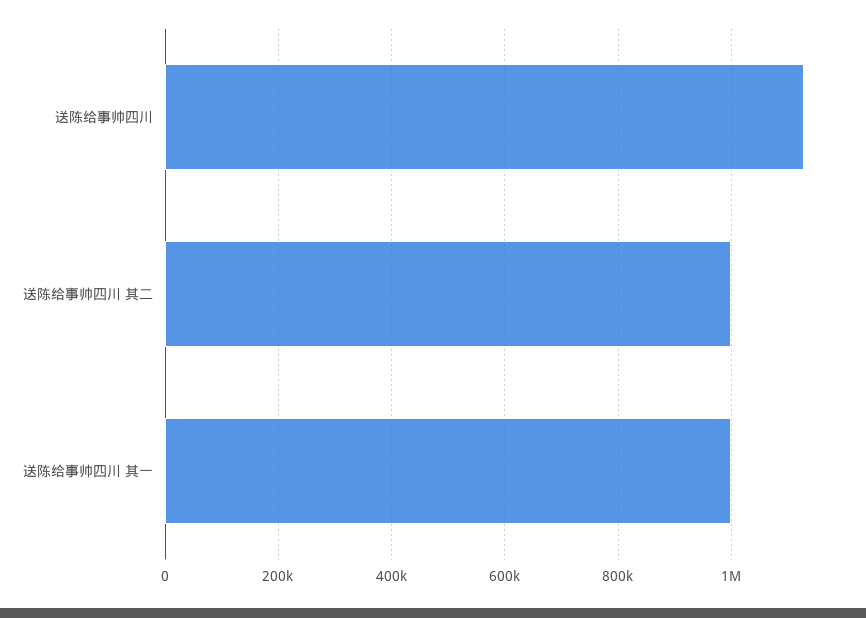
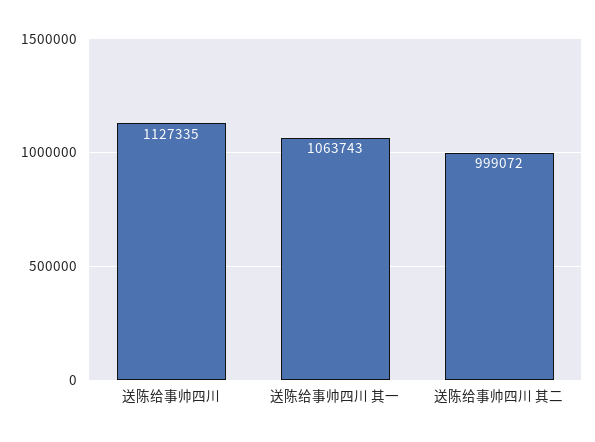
  {
    "送陈给事帅四川": 1127335,
    "送陈给事帅四川 其二": 999072,
-   "送陈给事帅四川 其一": 1000000
+   "送陈给事帅四川 其一": 1063743
  }

